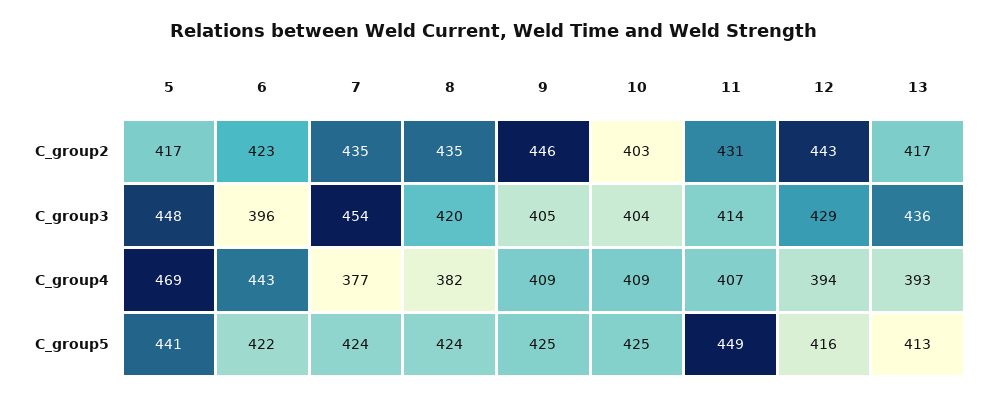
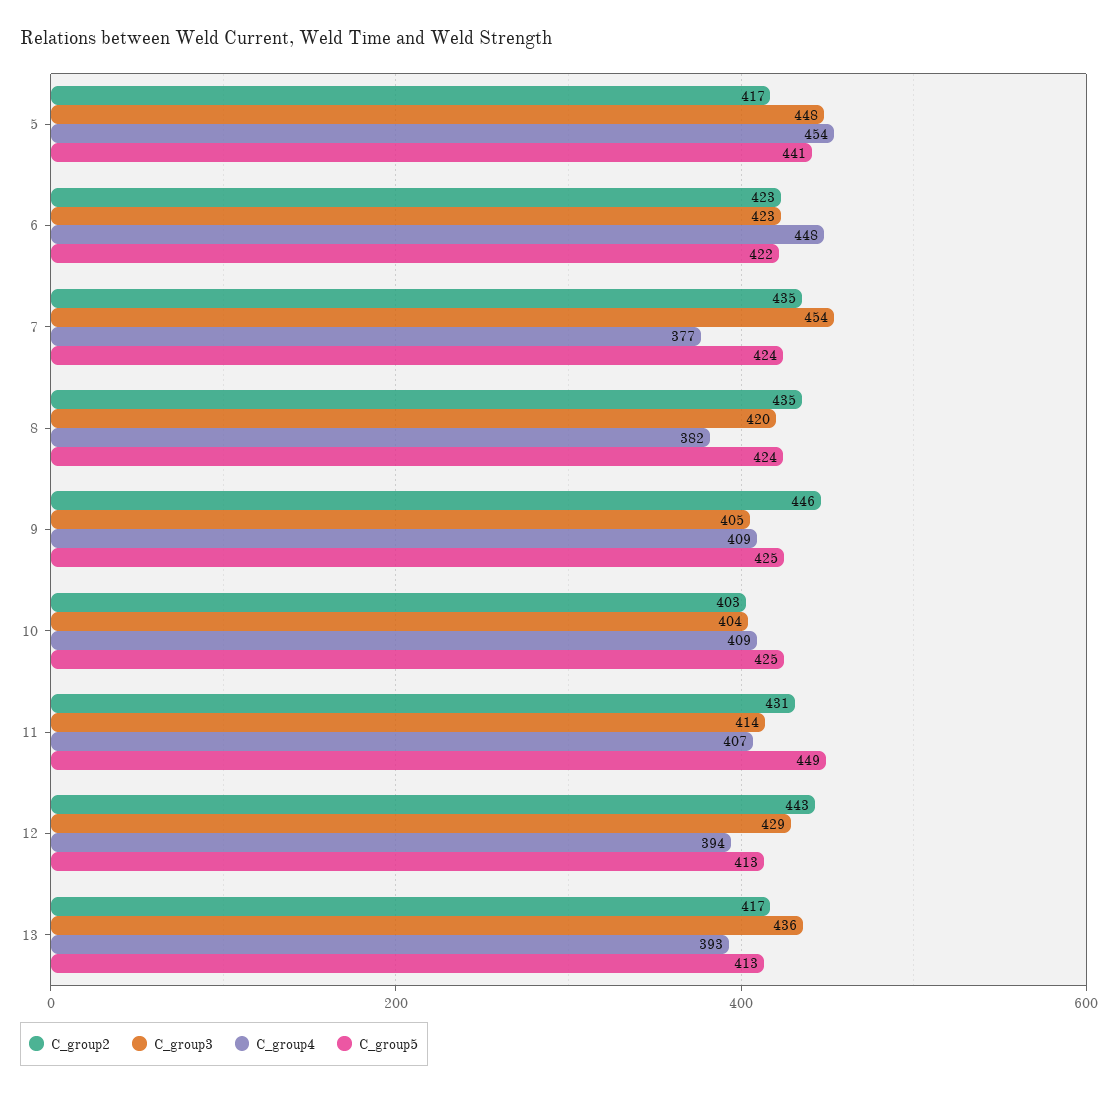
  {
    "C_group2": {
      "5": 417,
      "6": 423,
      "7": 435,
      "8": 435,
      "9": 446,
      "10": 403,
      "11": 431,
      "12": 443,
      "13": 417
    },
    "C_group3": {
      "5": 448,
-     "6": 396,
+     "6": 423,
      "7": 454,
      "8": 420,
      "9": 405,
      "10": 404,
      "11": 414,
      "12": 429,
      "13": 436
    },
    "C_group4": {
-     "5": 469,
+     "5": 454,
-     "6": 443,
+     "6": 448,
      "7": 377,
      "8": 382,
      "9": 409,
      "10": 409,
      "11": 407,
      "12": 394,
      "13": 393
    },
    "C_group5": {
      "5": 441,
      "6": 422,
      "7": 424,
      "8": 424,
      "9": 425,
      "10": 425,
      "11": 449,
-     "12": 416,
+     "12": 413,
      "13": 413
    }
  }

